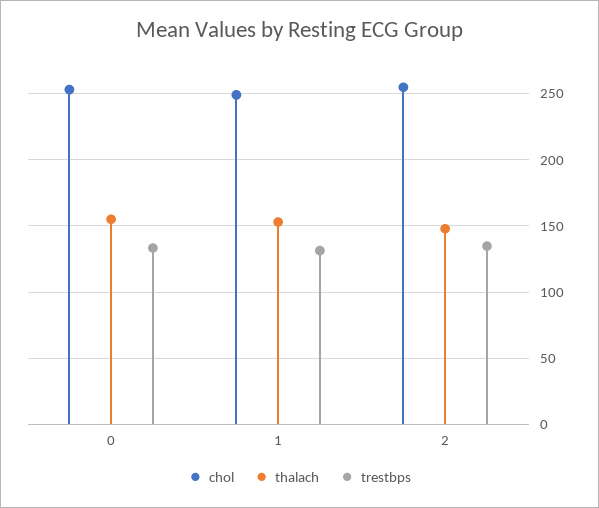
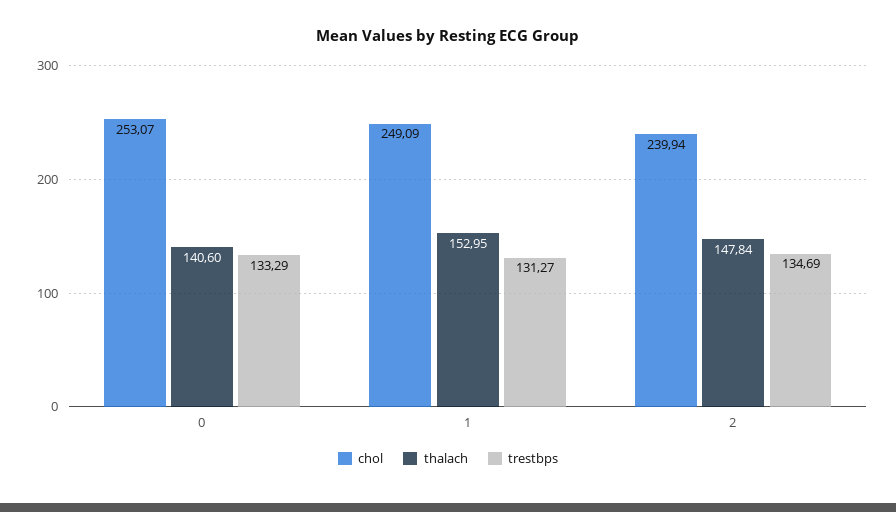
  {
    "chol": {
      "0": 253.07,
      "1": 249.09,
-     "2": 255
+     "2": 239.94
    },
    "thalach": {
-     "0": 155,
+     "0": 140.6,
      "1": 152.95,
      "2": 147.84
    },
    "trestbps": {
      "0": 133.29,
      "1": 131.27,
      "2": 134.69
    }
  }

